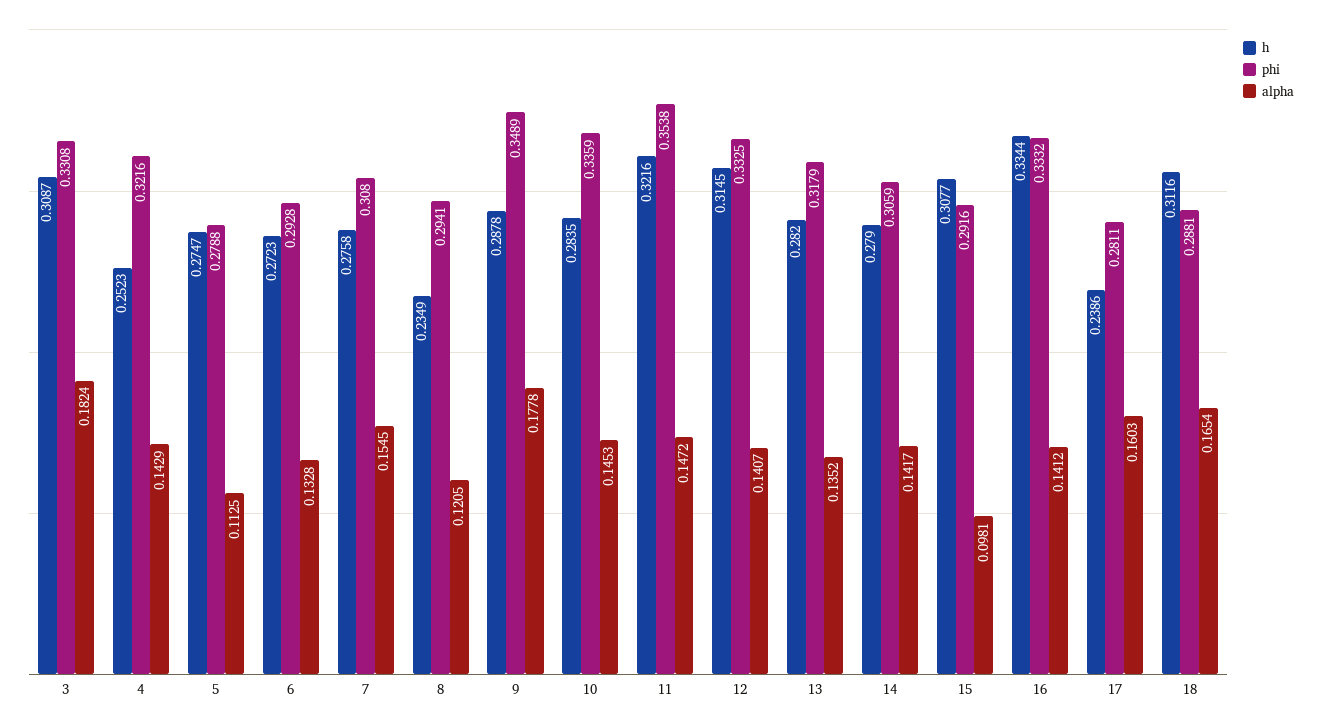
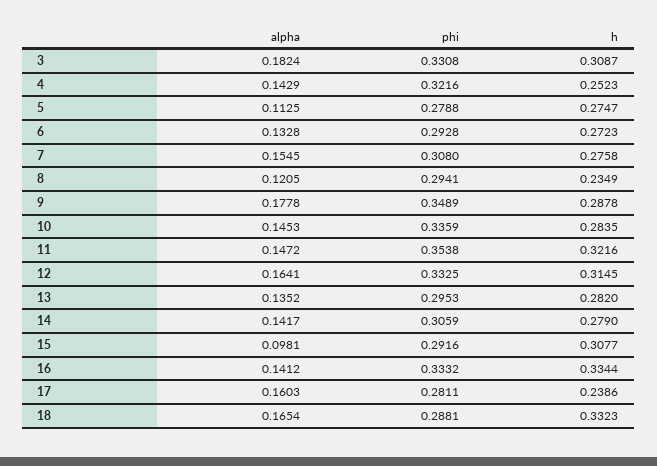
  {
    "h": {
      "3": 0.3087,
      "4": 0.2523,
      "5": 0.2747,
      "6": 0.2723,
      "7": 0.2758,
      "8": 0.2349,
      "9": 0.2878,
      "10": 0.2835,
      "11": 0.3216,
      "12": 0.3145,
      "13": 0.282,
      "14": 0.279,
      "15": 0.3077,
      "16": 0.3344,
      "17": 0.2386,
-     "18": 0.3116
+     "18": 0.3323
    },
    "phi": {
      "3": 0.3308,
      "4": 0.3216,
      "5": 0.2788,
      "6": 0.2928,
      "7": 0.308,
      "8": 0.2941,
      "9": 0.3489,
      "10": 0.3359,
      "11": 0.3538,
      "12": 0.3325,
-     "13": 0.3179,
+     "13": 0.2953,
      "14": 0.3059,
      "15": 0.2916,
      "16": 0.3332,
      "17": 0.2811,
      "18": 0.2881
    },
    "alpha": {
      "3": 0.1824,
      "4": 0.1429,
      "5": 0.1125,
      "6": 0.1328,
      "7": 0.1545,
      "8": 0.1205,
      "9": 0.1778,
      "10": 0.1453,
      "11": 0.1472,
-     "12": 0.1407,
+     "12": 0.1641,
      "13": 0.1352,
      "14": 0.1417,
      "15": 0.0981,
      "16": 0.1412,
      "17": 0.1603,
      "18": 0.1654
    }
  }

